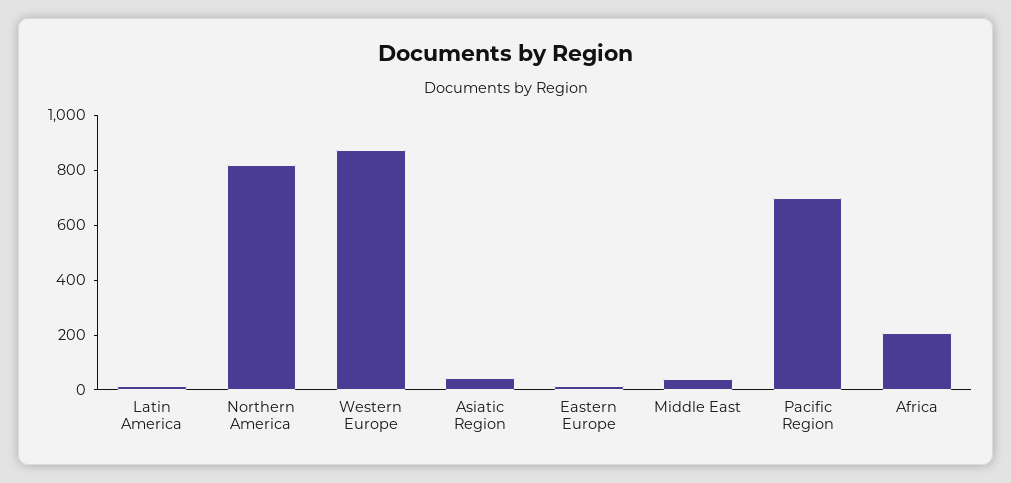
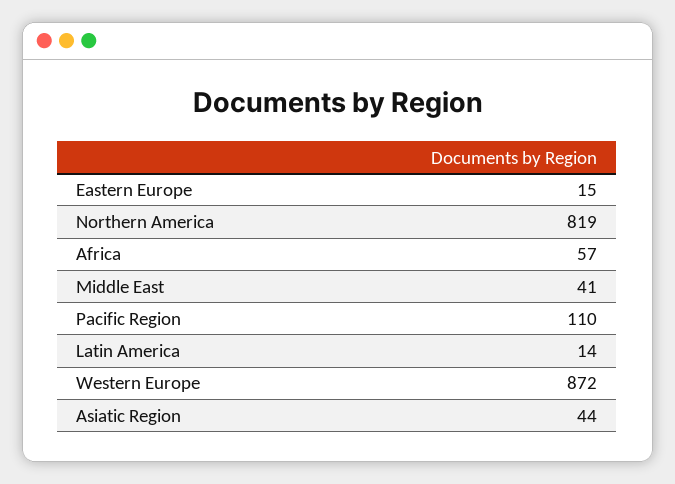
  {
    "Latin America": 14,
    "Northern America": 819,
    "Western Europe": 872,
    "Asiatic Region": 44,
    "Eastern Europe": 15,
    "Middle East": 41,
-   "Pacific Region": 700,
+   "Pacific Region": 110,
-   "Africa": 200
+   "Africa": 57
  }

